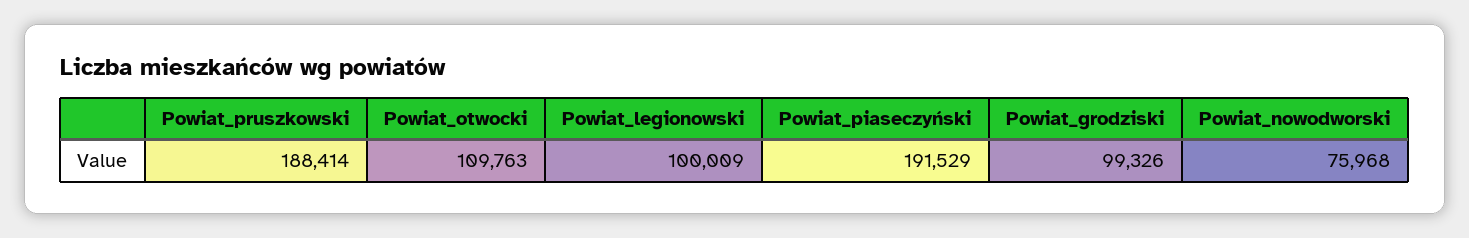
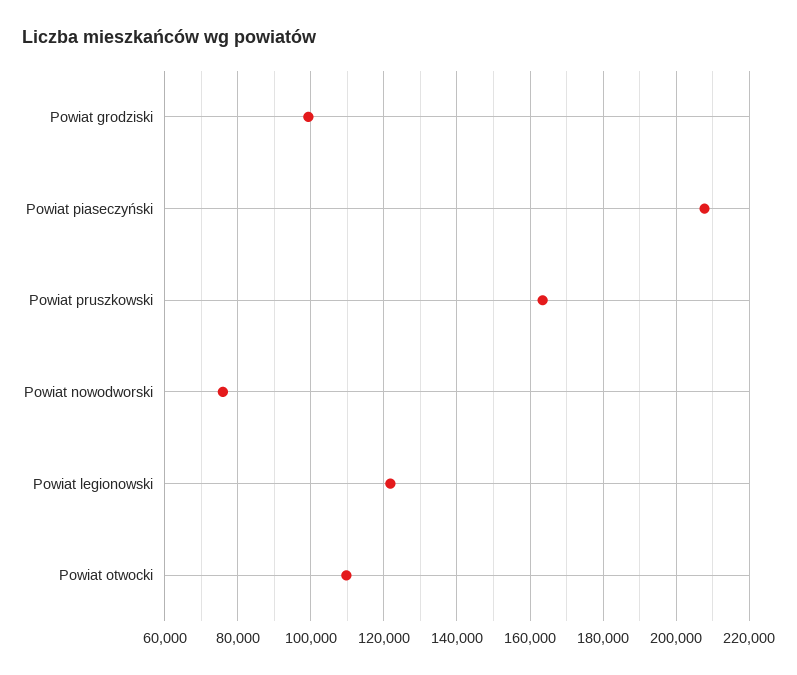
  {
-   "Powiat_pruszkowski": 188414,
+   "Powiat_pruszkowski": 164000,
    "Powiat_otwocki": 109763,
-   "Powiat_legionowski": 100009,
+   "Powiat_legionowski": 122000,
-   "Powiat_piaseczyński": 191529,
+   "Powiat_piaseczyński": 208000,
    "Powiat_grodziski": 99326,
    "Powiat_nowodworski": 75968
  }

